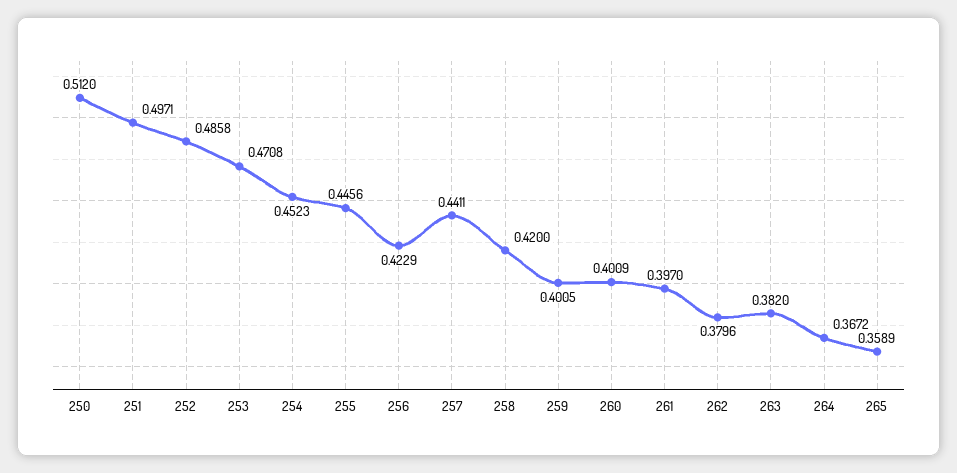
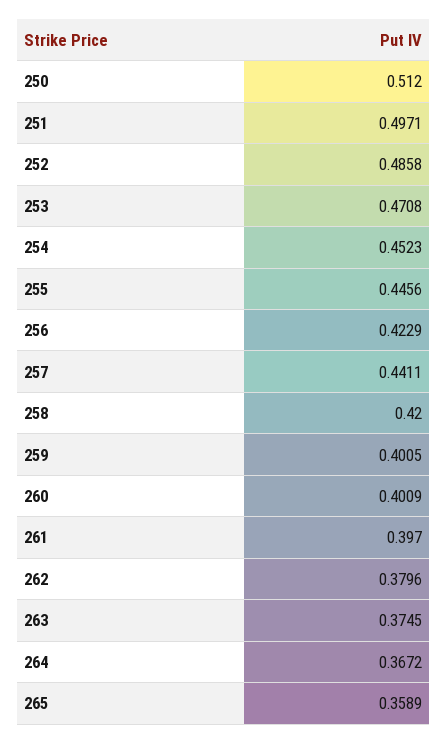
  {
    "250": 0.512,
    "251": 0.4971,
    "252": 0.4858,
    "253": 0.4708,
    "254": 0.4523,
    "255": 0.4456,
    "256": 0.4229,
    "257": 0.4411,
    "258": 0.42,
    "259": 0.4005,
    "260": 0.4009,
    "261": 0.397,
    "262": 0.3796,
-   "263": 0.382,
+   "263": 0.3745,
    "264": 0.3672,
    "265": 0.3589
  }

